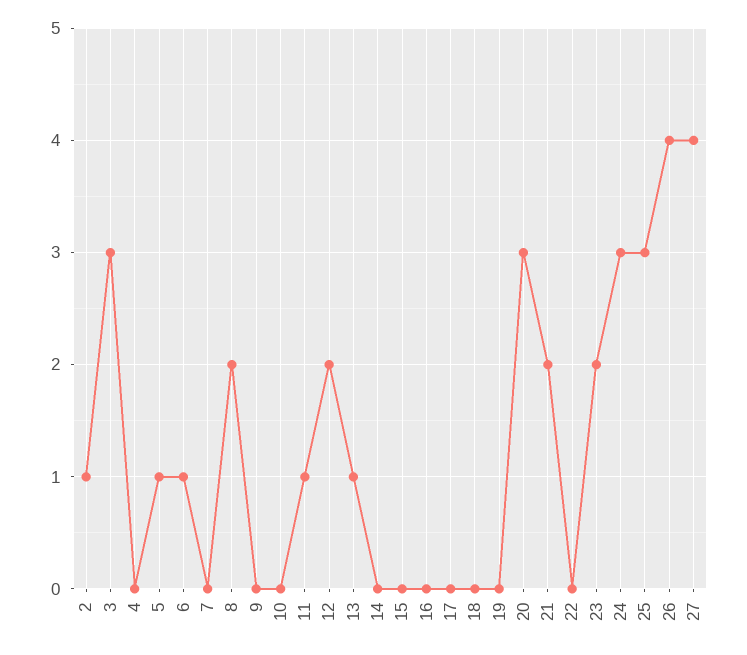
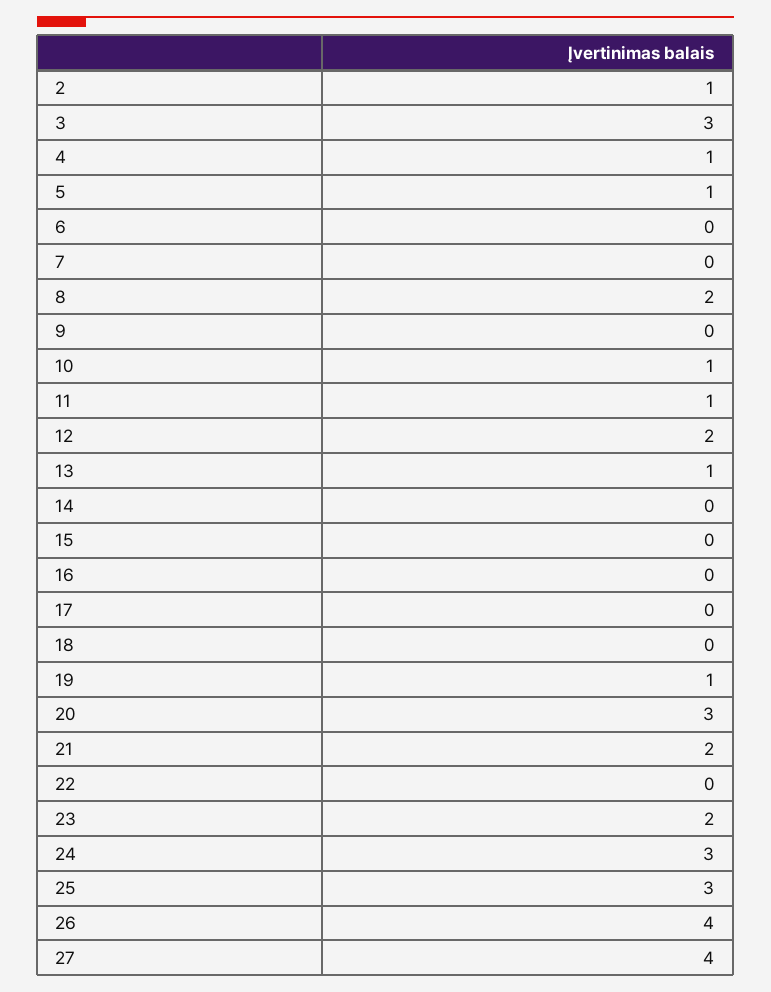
  {
    "2": 1,
    "3": 3,
-   "4": 0,
+   "4": 1,
    "5": 1,
-   "6": 1,
+   "6": 0,
    "7": 0,
    "8": 2,
    "9": 0,
-   "10": 0,
+   "10": 1,
    "11": 1,
    "12": 2,
    "13": 1,
    "14": 0,
    "15": 0,
    "16": 0,
    "17": 0,
    "18": 0,
-   "19": 0,
+   "19": 1,
    "20": 3,
    "21": 2,
    "22": 0,
    "23": 2,
    "24": 3,
    "25": 3,
    "26": 4,
    "27": 4
  }

